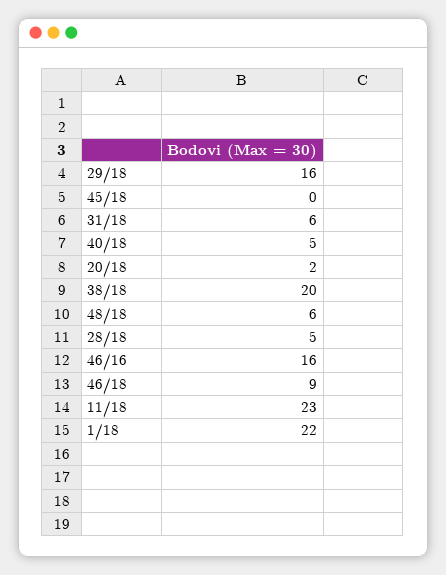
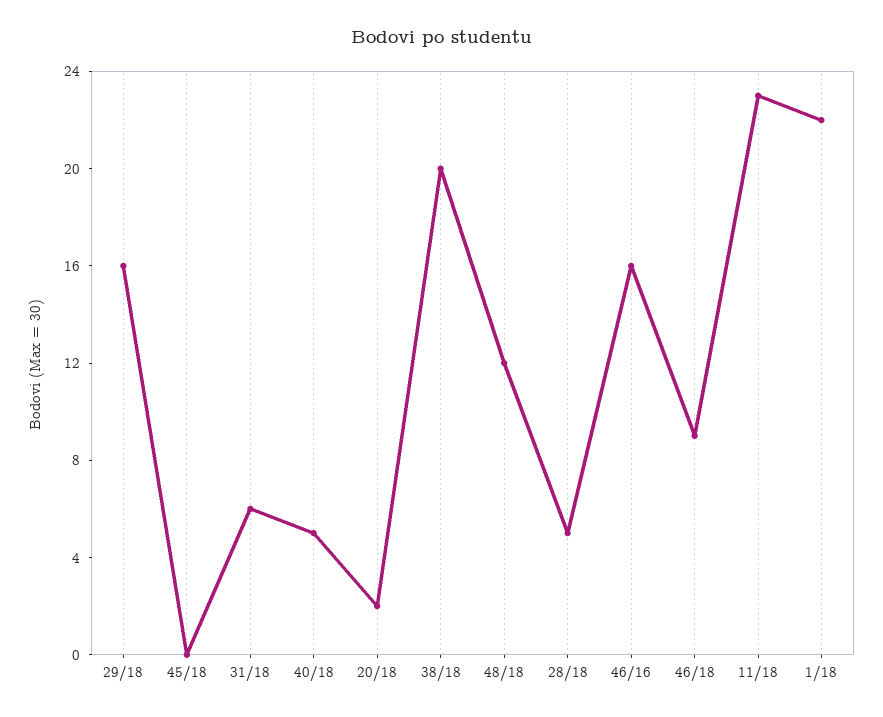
  {
    "29/18": 16,
    "45/18": 0,
    "31/18": 6,
    "40/18": 5,
    "20/18": 2,
    "38/18": 20,
-   "48/18": 6,
+   "48/18": 12,
    "28/18": 5,
    "46/16": 16,
    "46/18": 9,
    "11/18": 23,
    "1/18": 22
  }

